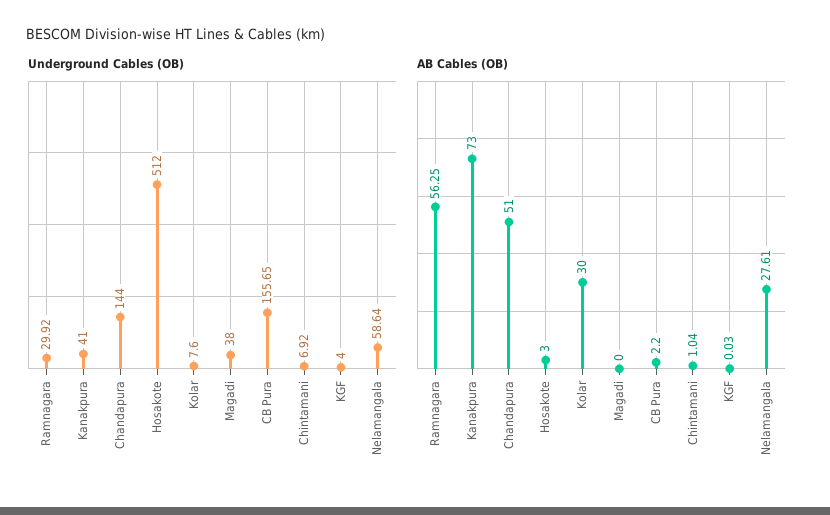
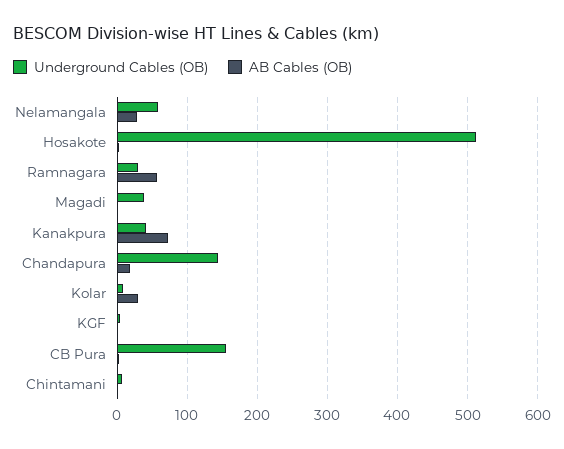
  {
    "Underground Cables (OB)": {
      "Ramnagara": 29.92,
      "Kanakpura": 41,
      "Chandapura": 144,
      "Hosakote": 512,
      "Kolar": 7.6,
      "Magadi": 38,
      "CB Pura": 155.65,
      "Chintamani": 6.92,
      "KGF": 4,
      "Nelamangala": 58.64
    },
    "AB Cables (OB)": {
      "Ramnagara": 56.25,
      "Kanakpura": 73,
-     "Chandapura": 51,
+     "Chandapura": 20,
      "Hosakote": 3,
      "Kolar": 30,
      "Magadi": 0,
      "CB Pura": 2.2,
      "Chintamani": 1.04,
      "KGF": 0.03,
      "Nelamangala": 27.61
    }
  }

